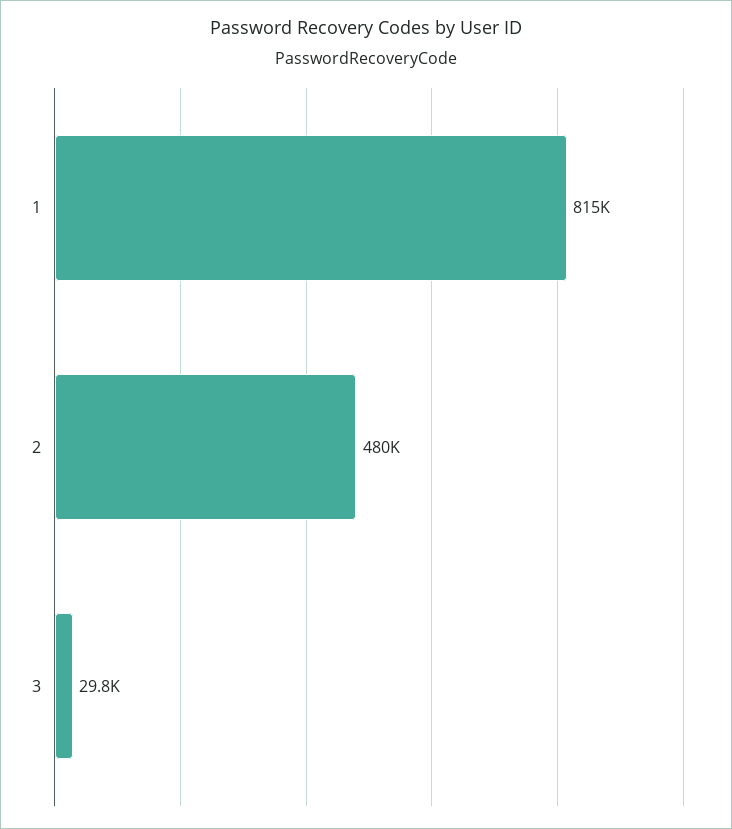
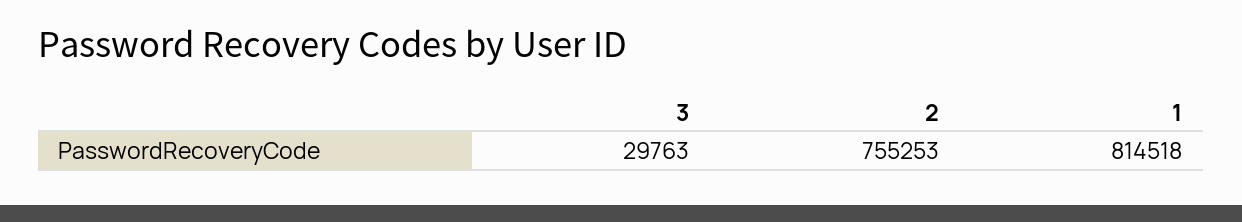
  {
    "1": 814518,
-   "2": 480000,
+   "2": 755253,
    "3": 29763
  }

